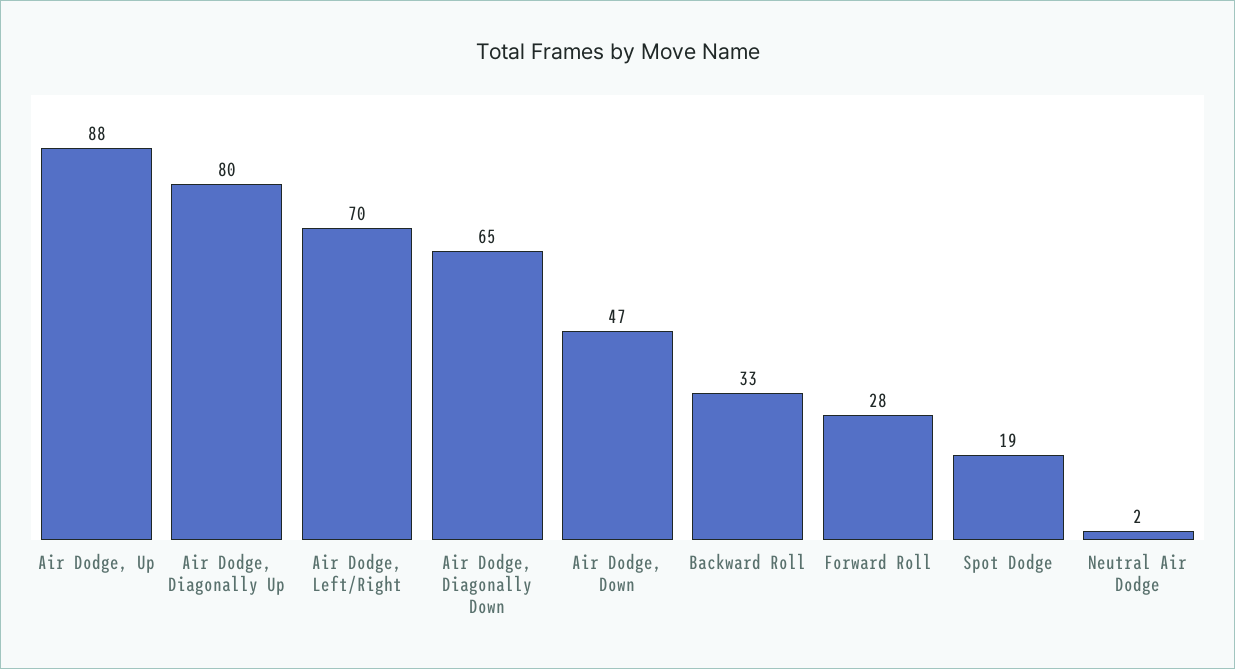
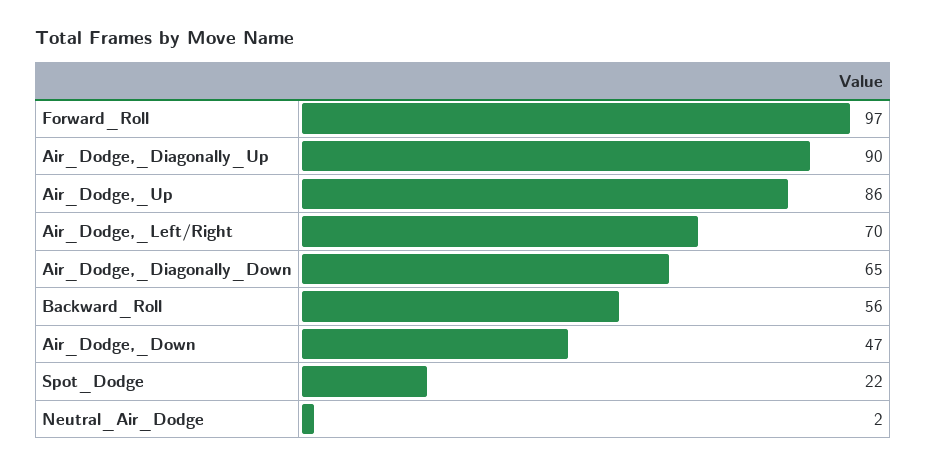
  {
-   "Air Dodge, Up": 88,
+   "Air Dodge, Up": 86,
-   "Air Dodge, Diagonally Up": 80,
+   "Air Dodge, Diagonally Up": 90,
    "Air Dodge, Left/Right": 70,
    "Air Dodge, Diagonally Down": 65,
    "Air Dodge, Down": 47,
-   "Backward Roll": 33,
+   "Backward Roll": 56,
-   "Forward Roll": 28,
+   "Forward Roll": 97,
-   "Spot Dodge": 19,
+   "Spot Dodge": 22,
    "Neutral Air Dodge": 2
  }

